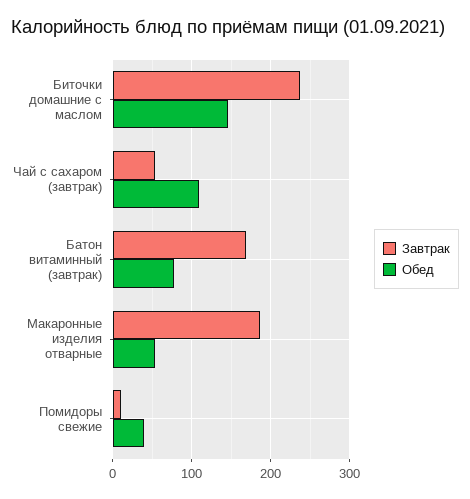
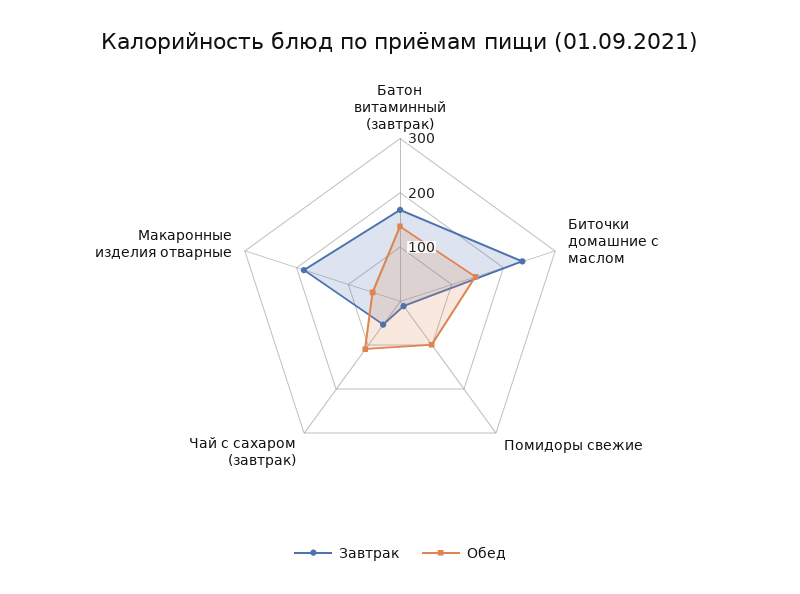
  {
    "Завтрак": {
      "Биточки домашние с маслом": 240,
      "Чай с сахаром (завтрак)": 50,
      "Батон витаминный (завтрак)": 170,
      "Макаронные изделия отварные": 190,
      "Помидоры свежие": 10
    },
    "Обед": {
      "Биточки домашние с маслом": 150,
      "Чай с сахаром (завтрак)": 110,
-     "Батон витаминный (завтрак)": 80,
+     "Батон витаминный (завтрак)": 140,
      "Макаронные изделия отварные": 50,
-     "Помидоры свежие": 40
+     "Помидоры свежие": 100
    }
  }

